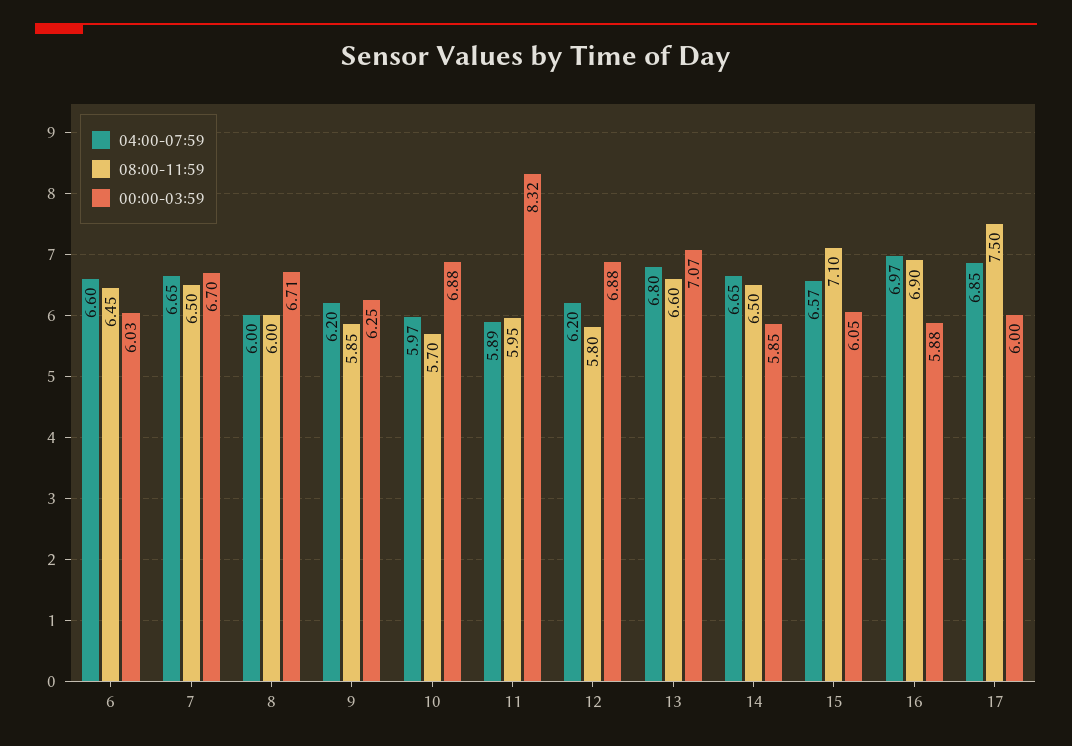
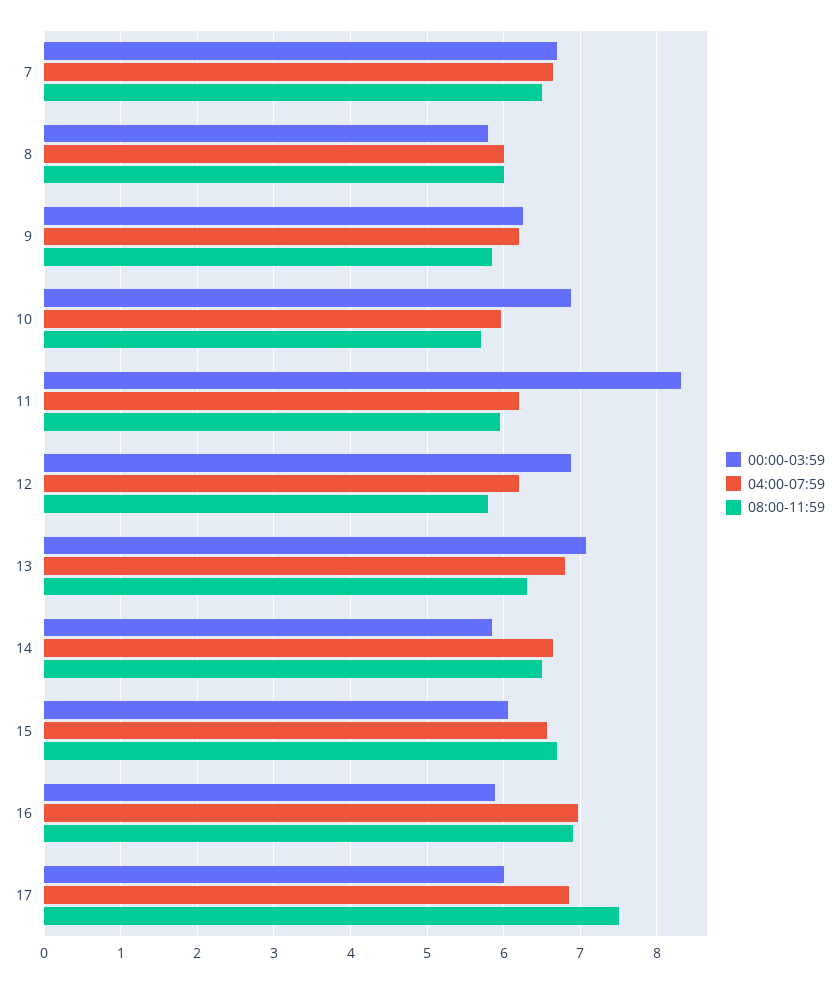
  {
    "04:00-07:59": {
-     "6": 6.6,
      "7": 6.65,
      "8": 6,
      "9": 6.2,
      "10": 5.97,
-     "11": 5.89,
+     "11": 6.2,
      "12": 6.2,
      "13": 6.8,
      "14": 6.65,
      "15": 6.57,
      "16": 6.97,
      "17": 6.85
    },
    "08:00-11:59": {
-     "6": 6.45,
      "7": 6.5,
      "8": 6,
      "9": 5.85,
      "10": 5.7,
      "11": 5.95,
      "12": 5.8,
-     "13": 6.6,
+     "13": 6.3,
      "14": 6.5,
-     "15": 7.1,
+     "15": 6.7,
      "16": 6.9,
      "17": 7.5
    },
    "00:00-03:59": {
-     "6": 6.03,
      "7": 6.7,
-     "8": 6.71,
+     "8": 5.8,
      "9": 6.25,
      "10": 6.88,
      "11": 8.32,
      "12": 6.88,
      "13": 7.07,
      "14": 5.85,
      "15": 6.05,
      "16": 5.88,
      "17": 6
    }
  }

